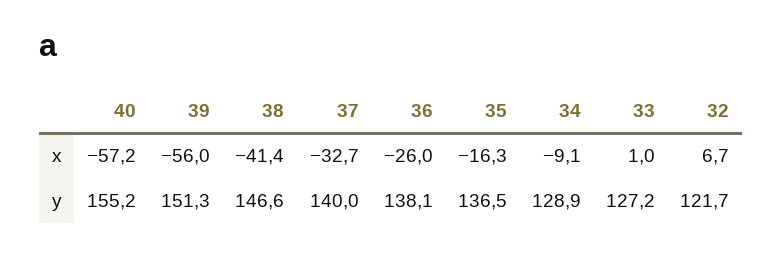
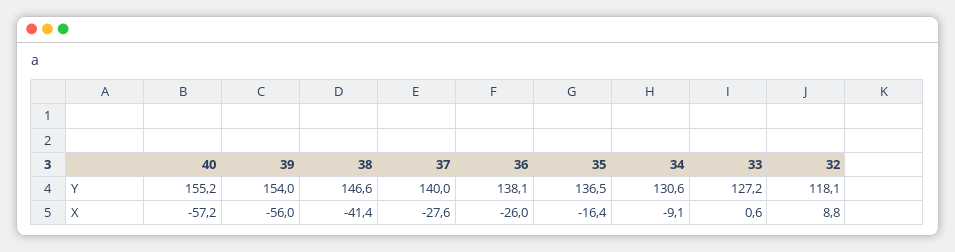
  {
    "40": {
      "x": -57.2,
      "y": 155.2
    },
    "39": {
      "x": -56,
-     "y": 151.3
+     "y": 154
    },
    "38": {
      "x": -41.4,
      "y": 146.6
    },
    "37": {
-     "x": -32.7,
+     "x": -27.6,
      "y": 140
    },
    "36": {
      "x": -26,
      "y": 138.1
    },
    "35": {
-     "x": -16.3,
+     "x": -16.4,
      "y": 136.5
    },
    "34": {
      "x": -9.1,
-     "y": 128.9
+     "y": 130.6
    },
    "33": {
-     "x": 1,
+     "x": 0.6,
      "y": 127.2
    },
    "32": {
-     "x": 6.7,
+     "x": 8.8,
-     "y": 121.7
+     "y": 118.1
    }
  }

